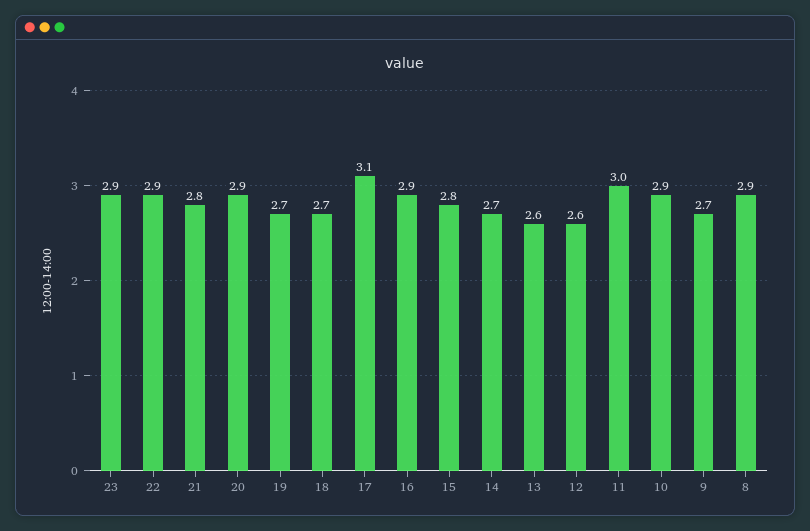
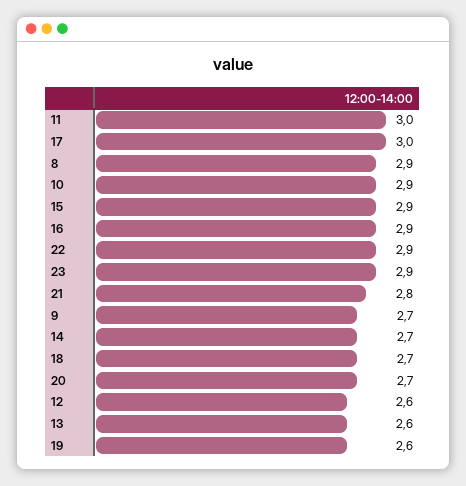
  {
    "23": 2.9,
    "22": 2.9,
    "21": 2.8,
-   "20": 2.9,
+   "20": 2.7,
-   "19": 2.7,
+   "19": 2.6,
    "18": 2.7,
-   "17": 3.1,
+   "17": 3,
    "16": 2.9,
-   "15": 2.8,
+   "15": 2.9,
    "14": 2.7,
    "13": 2.6,
    "12": 2.6,
    "11": 3,
    "10": 2.9,
    "9": 2.7,
    "8": 2.9
  }

